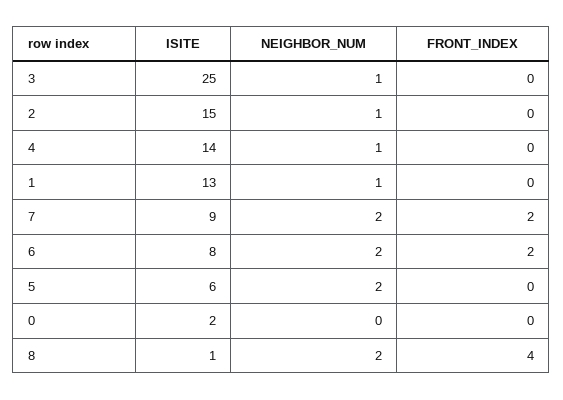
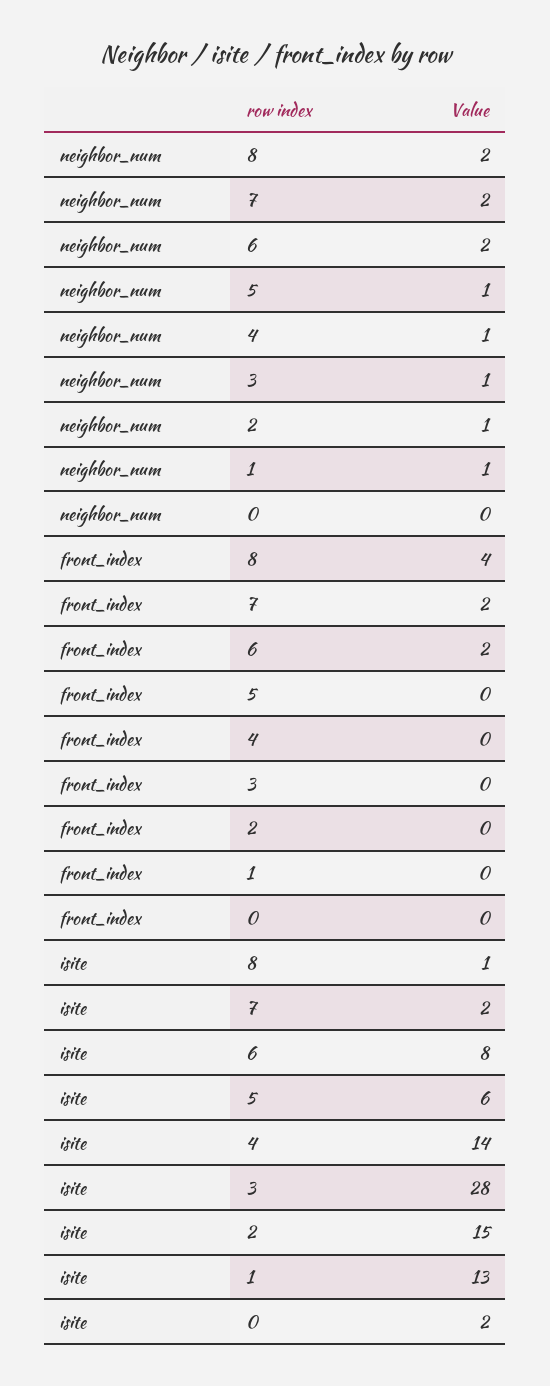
  {
    "ISITE": {
-     "3": 25,
+     "3": 28,
      "2": 15,
      "4": 14,
      "1": 13,
-     "7": 9,
+     "7": 2,
      "6": 8,
      "5": 6,
      "0": 2,
      "8": 1
    },
    "NEIGHBOR_NUM": {
      "3": 1,
      "2": 1,
      "4": 1,
      "1": 1,
      "7": 2,
      "6": 2,
-     "5": 2,
+     "5": 1,
      "0": 0,
      "8": 2
    },
    "FRONT_INDEX": {
      "3": 0,
      "2": 0,
      "4": 0,
      "1": 0,
      "7": 2,
      "6": 2,
      "5": 0,
      "0": 0,
      "8": 4
    }
  }

